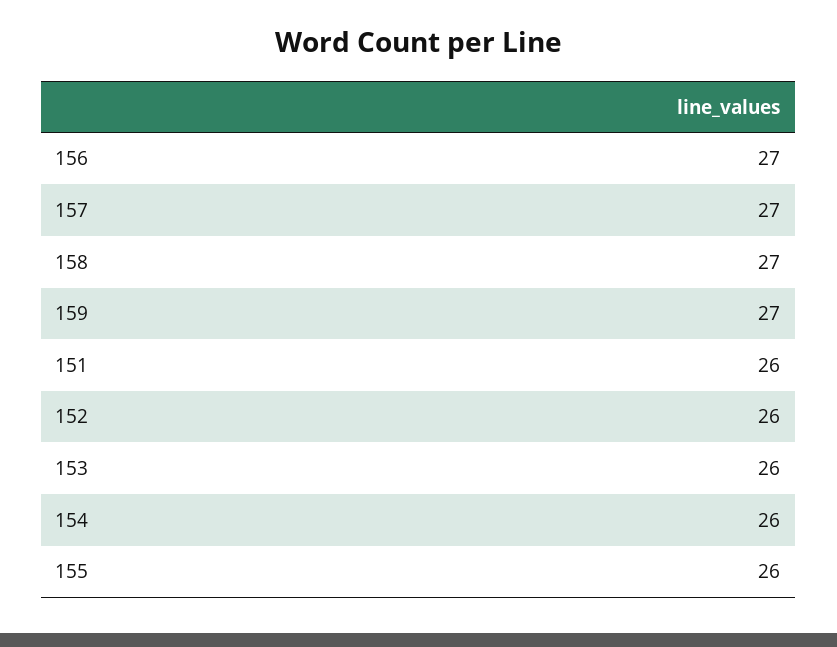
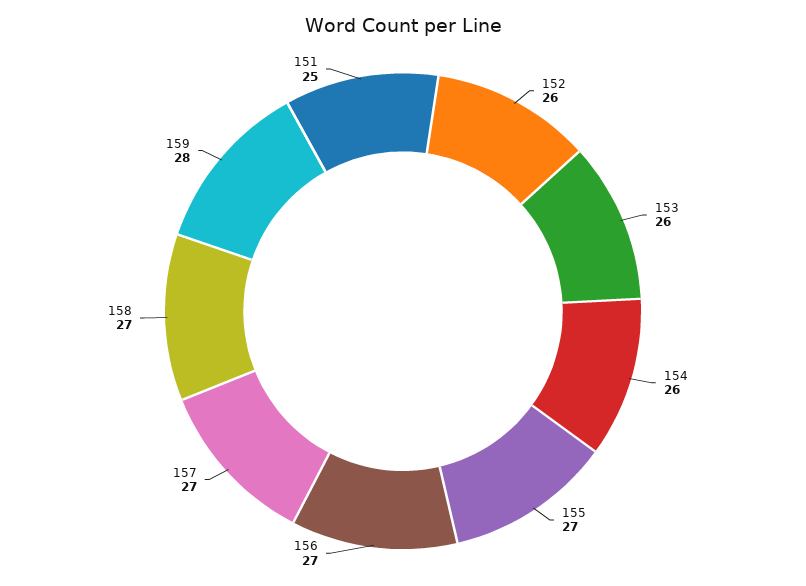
  {
    "156": 27,
    "157": 27,
    "158": 27,
-   "159": 27,
+   "159": 28,
-   "151": 26,
+   "151": 25,
    "152": 26,
    "153": 26,
    "154": 26,
-   "155": 26
+   "155": 27
  }

